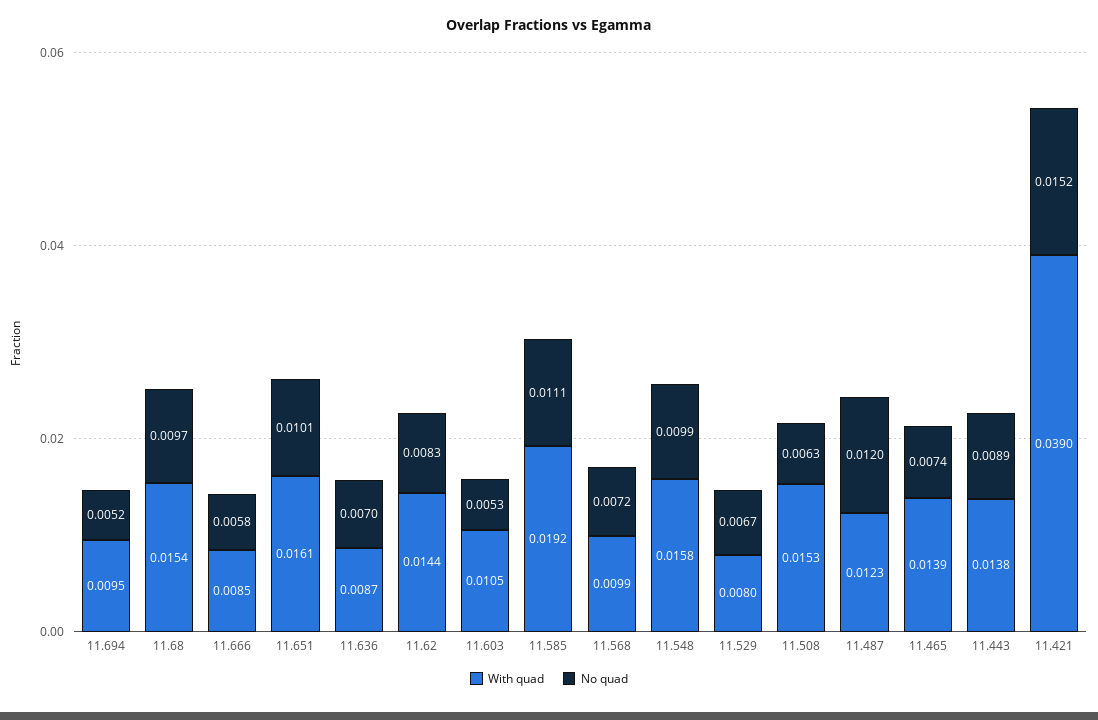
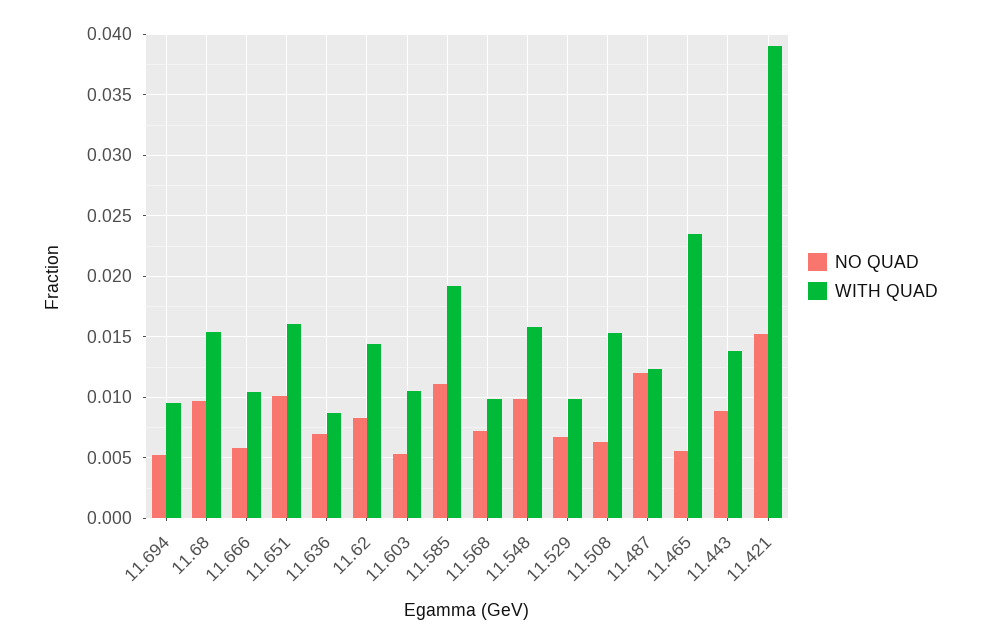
  {
    "With quad": {
      "11.694": 0.0095,
      "11.68": 0.0154,
-     "11.666": 0.0085,
+     "11.666": 0.0105,
      "11.651": 0.0161,
      "11.636": 0.0087,
      "11.62": 0.0144,
      "11.603": 0.0105,
      "11.585": 0.0192,
      "11.568": 0.0099,
      "11.548": 0.0158,
-     "11.529": 0.008,
+     "11.529": 0.01,
      "11.508": 0.0153,
      "11.487": 0.0123,
-     "11.465": 0.0139,
+     "11.465": 0.0235,
      "11.443": 0.0138,
      "11.421": 0.039
    },
    "No quad": {
      "11.694": 0.0052,
      "11.68": 0.0097,
      "11.666": 0.0058,
      "11.651": 0.0101,
      "11.636": 0.007,
      "11.62": 0.0083,
      "11.603": 0.0053,
      "11.585": 0.0111,
      "11.568": 0.0072,
      "11.548": 0.0099,
      "11.529": 0.0067,
      "11.508": 0.0063,
      "11.487": 0.012,
-     "11.465": 0.0074,
+     "11.465": 0.0055,
      "11.443": 0.0089,
      "11.421": 0.0152
    }
  }

